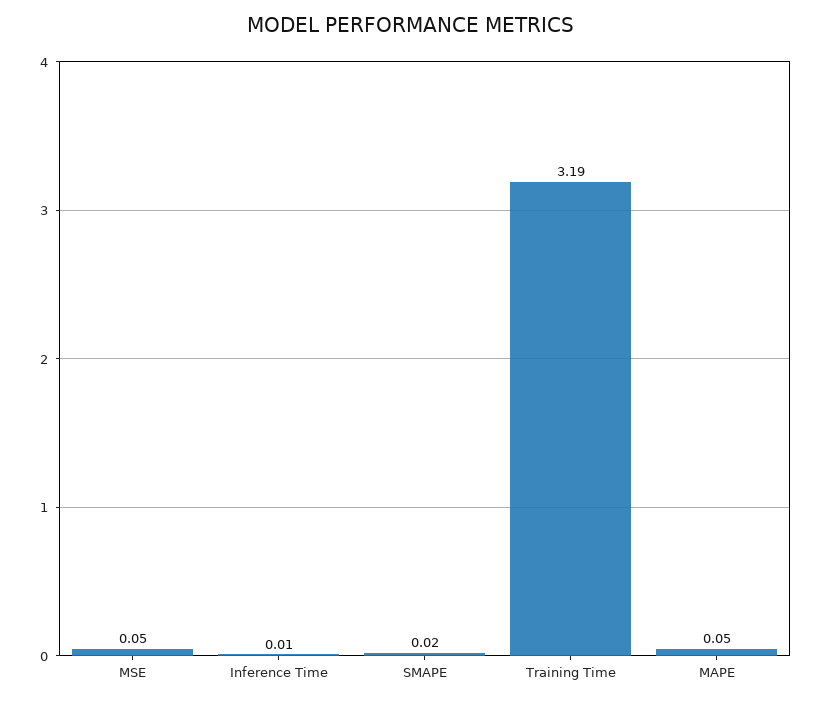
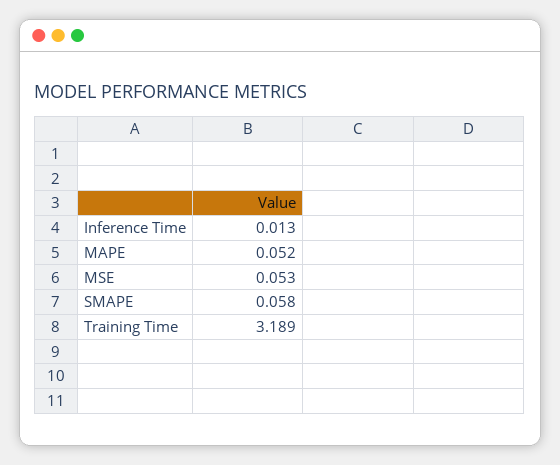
  {
    "MSE": 0.053,
    "Inference Time": 0.013,
-   "SMAPE": 0.02,
+   "SMAPE": 0.058,
    "Training Time": 3.189,
    "MAPE": 0.052
  }

